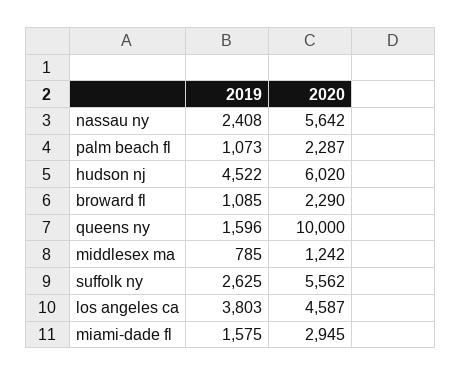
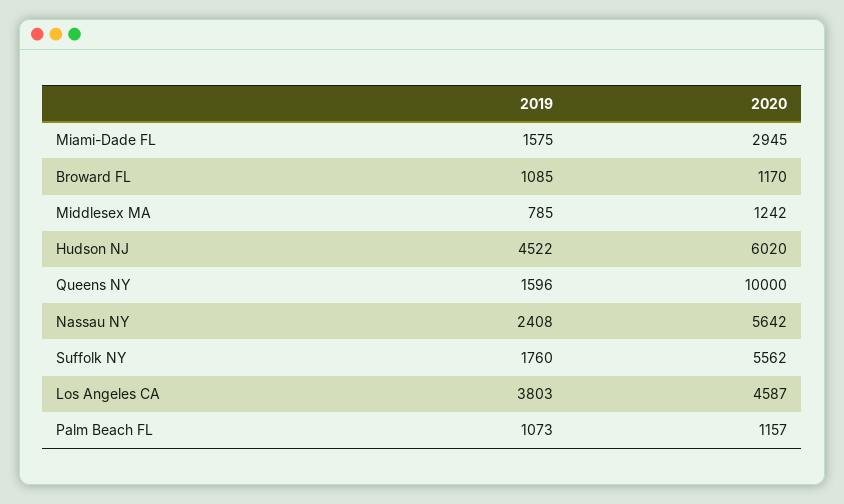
  {
    "2019": {
      "nassau ny": 2408,
      "palm beach fl": 1073,
      "hudson nj": 4522,
      "broward fl": 1085,
      "queens ny": 1596,
      "middlesex ma": 785,
-     "suffolk ny": 2625,
+     "suffolk ny": 1760,
      "los angeles ca": 3803,
      "miami-dade fl": 1575
    },
    "2020": {
      "nassau ny": 5642,
-     "palm beach fl": 2287,
+     "palm beach fl": 1157,
      "hudson nj": 6020,
-     "broward fl": 2290,
+     "broward fl": 1170,
      "queens ny": 10000,
      "middlesex ma": 1242,
      "suffolk ny": 5562,
      "los angeles ca": 4587,
      "miami-dade fl": 2945
    }
  }

